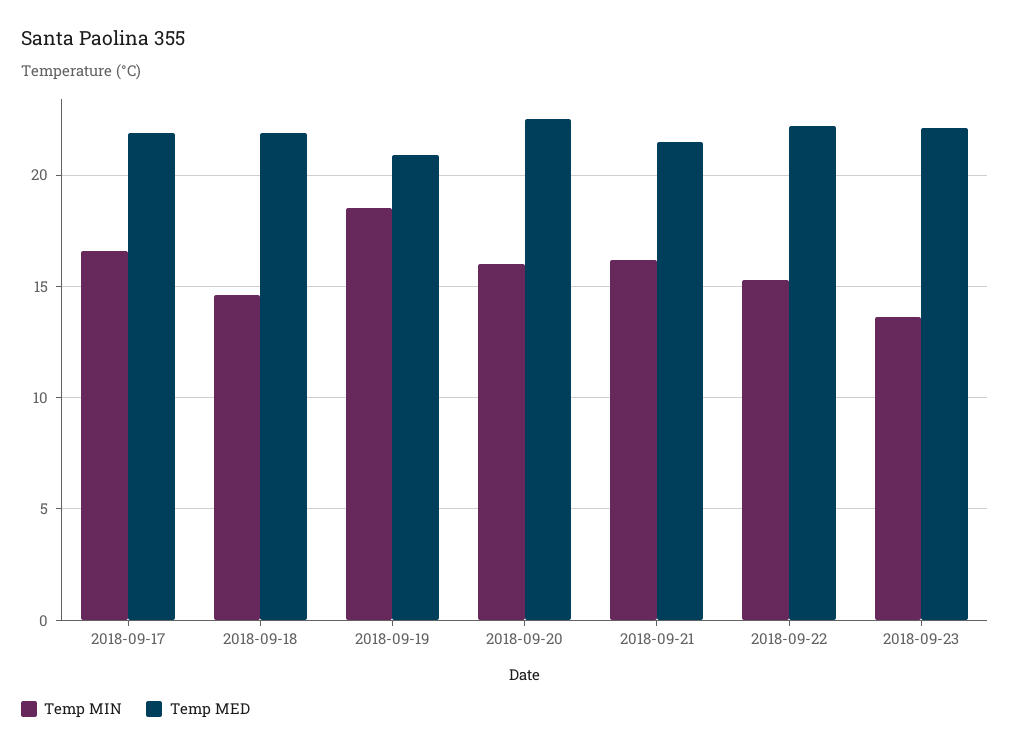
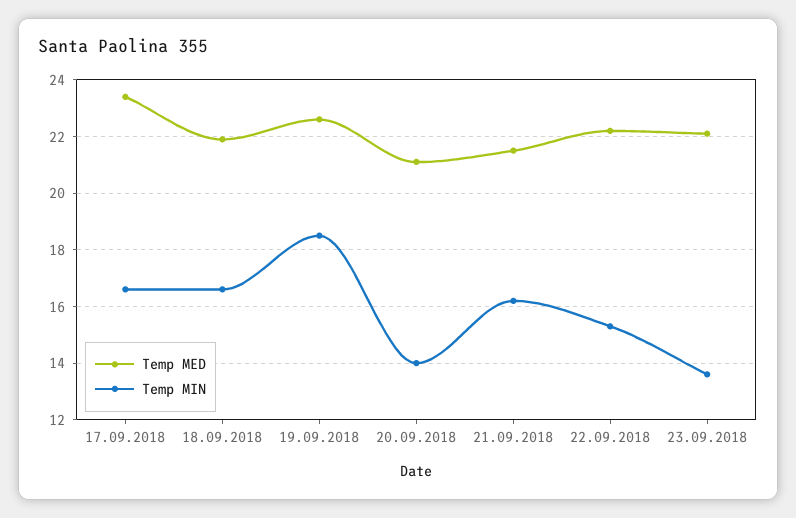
  {
    "Temp MIN": {
      "2018-09-17": 16.5,
-     "2018-09-18": 14.5,
+     "2018-09-18": 16.5,
      "2018-09-19": 18.5,
-     "2018-09-20": 16,
+     "2018-09-20": 14,
      "2018-09-21": 16,
      "2018-09-22": 15.5,
      "2018-09-23": 13.5
    },
    "Temp MED": {
-     "2018-09-17": 22,
+     "2018-09-17": 23.5,
      "2018-09-18": 22,
-     "2018-09-19": 21,
+     "2018-09-19": 22.5,
-     "2018-09-20": 22.5,
+     "2018-09-20": 21,
      "2018-09-21": 21.5,
      "2018-09-22": 22,
      "2018-09-23": 22
    }
  }

